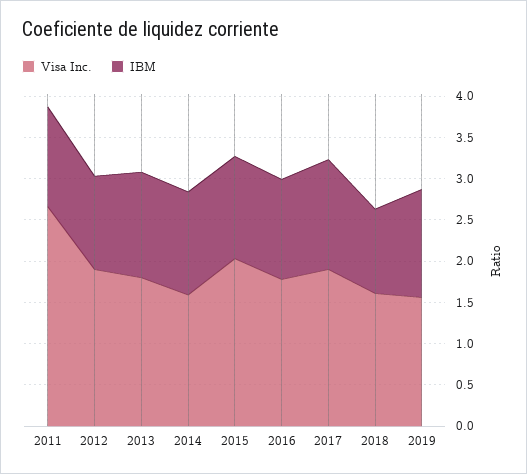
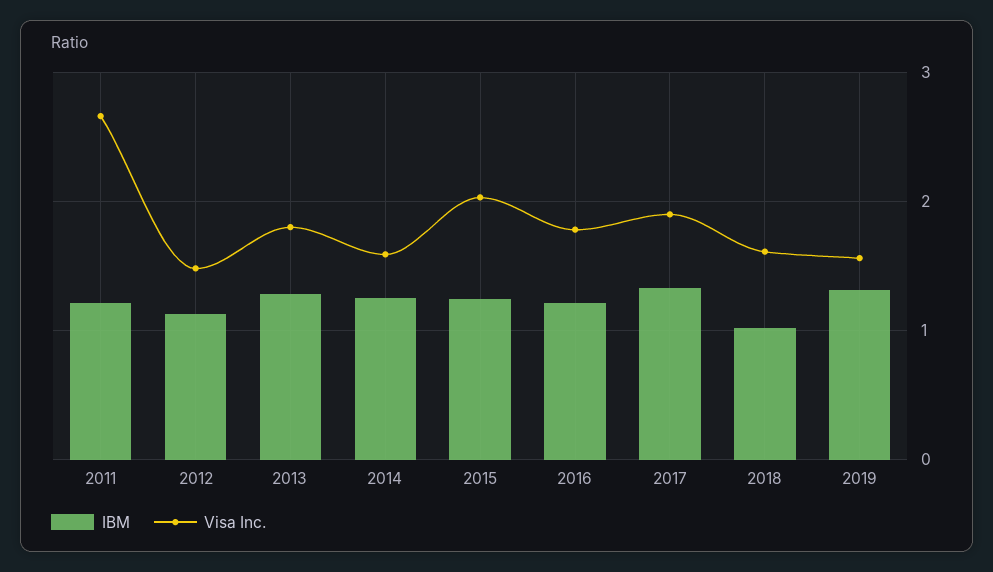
  {
    "Visa Inc.": {
      "2011": 2.7,
-     "2012": 1.9,
+     "2012": 1.5,
      "2013": 1.8,
      "2014": 1.6,
      "2015": 2,
      "2016": 1.8,
      "2017": 1.9,
      "2018": 1.6,
      "2019": 1.6
    },
    "IBM": {
      "2011": 1.2,
      "2012": 1.1,
      "2013": 1.3,
      "2014": 1.3,
      "2015": 1.2,
      "2016": 1.2,
      "2017": 1.3,
      "2018": 1,
      "2019": 1.3
    }
  }

